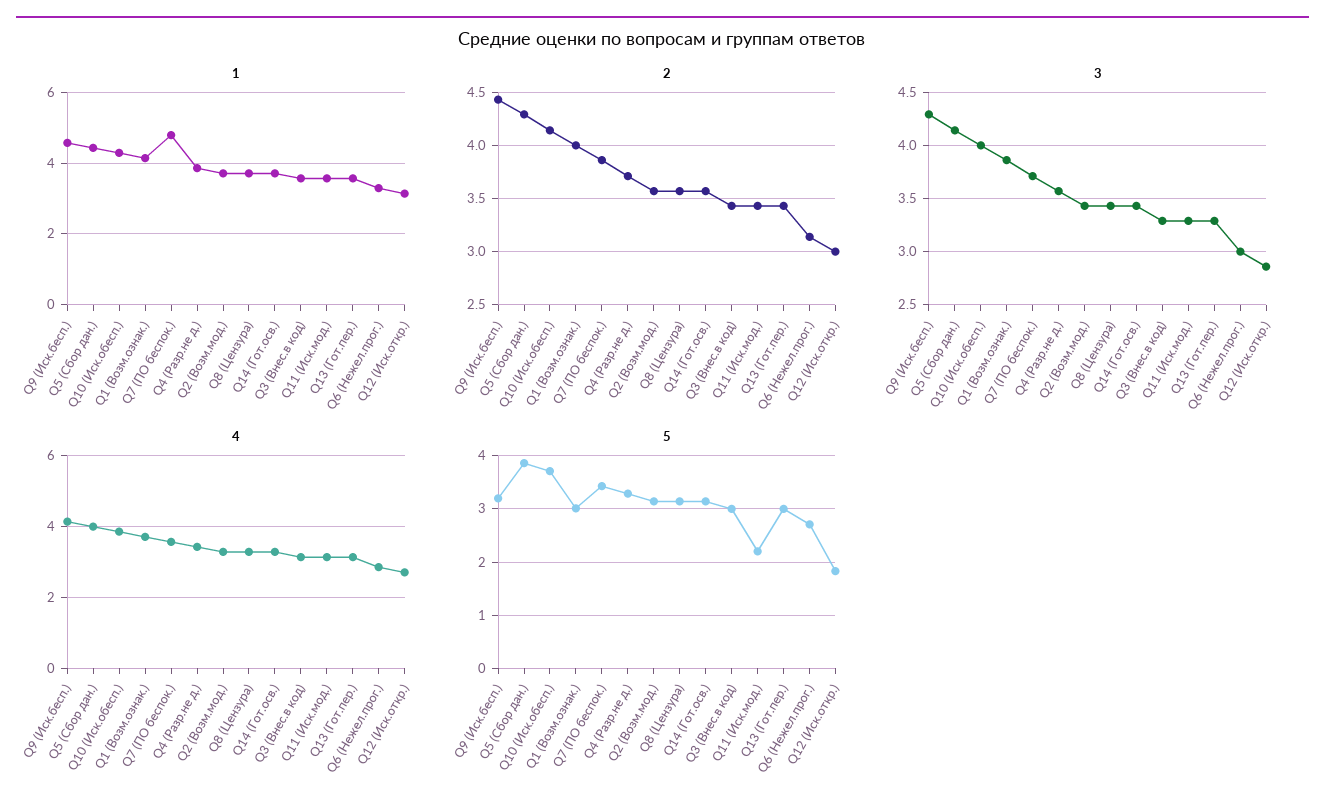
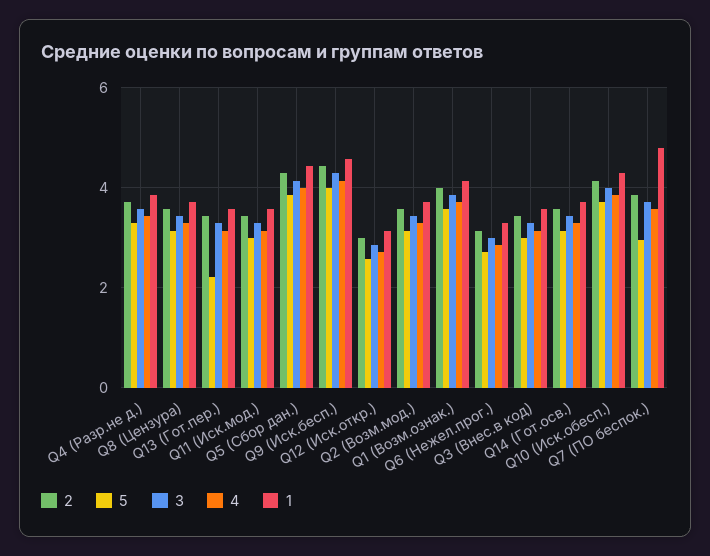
  {
    "1": {
      "Q9 (Иск.бесп.)": 4.6,
      "Q5 (Сбор дан.)": 4.4,
      "Q10 (Иск.обесп.)": 4.2,
      "Q1 (Возм.ознак.)": 4.2,
      "Q7 (ПО беспок.)": 4.8,
      "Q4 (Разр.не д.)": 3.8,
      "Q2 (Возм.мод.)": 3.8,
      "Q8 (Цензура)": 3.8,
      "Q14 (Гот.осв.)": 3.8,
      "Q3 (Внес.в код)": 3.6,
      "Q11 (Иск.мод.)": 3.6,
      "Q13 (Гот.пер.)": 3.6,
      "Q6 (Нежел.прог.)": 3.2,
      "Q12 (Иск.откр.)": 3.2
    },
    "2": {
      "Q9 (Иск.бесп.)": 4.4,
      "Q5 (Сбор дан.)": 4.3,
      "Q10 (Иск.обесп.)": 4.1,
      "Q1 (Возм.ознак.)": 4,
      "Q7 (ПО беспок.)": 3.9,
      "Q4 (Разр.не д.)": 3.7,
      "Q2 (Возм.мод.)": 3.6,
      "Q8 (Цензура)": 3.6,
      "Q14 (Гот.осв.)": 3.6,
      "Q3 (Внес.в код)": 3.4,
      "Q11 (Иск.мод.)": 3.4,
      "Q13 (Гот.пер.)": 3.4,
      "Q6 (Нежел.прог.)": 3.1,
      "Q12 (Иск.откр.)": 3
    },
    "3": {
      "Q9 (Иск.бесп.)": 4.3,
      "Q5 (Сбор дан.)": 4.1,
      "Q10 (Иск.обесп.)": 4,
      "Q1 (Возм.ознак.)": 3.9,
      "Q7 (ПО беспок.)": 3.7,
      "Q4 (Разр.не д.)": 3.6,
      "Q2 (Возм.мод.)": 3.4,
      "Q8 (Цензура)": 3.4,
      "Q14 (Гот.осв.)": 3.4,
      "Q3 (Внес.в код)": 3.3,
      "Q11 (Иск.мод.)": 3.3,
      "Q13 (Гот.пер.)": 3.3,
      "Q6 (Нежел.прог.)": 3,
      "Q12 (Иск.откр.)": 2.9
    },
    "4": {
      "Q9 (Иск.бесп.)": 4.2,
      "Q5 (Сбор дан.)": 4,
      "Q10 (Иск.обесп.)": 3.8,
      "Q1 (Возм.ознак.)": 3.8,
      "Q7 (ПО беспок.)": 3.6,
      "Q4 (Разр.не д.)": 3.4,
      "Q2 (Возм.мод.)": 3.2,
      "Q8 (Цензура)": 3.2,
      "Q14 (Гот.осв.)": 3.2,
      "Q3 (Внес.в код)": 3.2,
      "Q11 (Иск.мод.)": 3.2,
      "Q13 (Гот.пер.)": 3.2,
      "Q6 (Нежел.прог.)": 2.8,
      "Q12 (Иск.откр.)": 2.8
    },
    "5": {
-     "Q9 (Иск.бесп.)": 3.2,
+     "Q9 (Иск.бесп.)": 4,
      "Q5 (Сбор дан.)": 3.8,
      "Q10 (Иск.обесп.)": 3.8,
-     "Q1 (Возм.ознак.)": 3,
+     "Q1 (Возм.ознак.)": 3.6,
-     "Q7 (ПО беспок.)": 3.4,
+     "Q7 (ПО беспок.)": 3,
      "Q4 (Разр.не д.)": 3.2,
      "Q2 (Возм.мод.)": 3.2,
      "Q8 (Цензура)": 3.2,
      "Q14 (Гот.осв.)": 3.2,
      "Q3 (Внес.в код)": 3,
-     "Q11 (Иск.мод.)": 2.2,
+     "Q11 (Иск.мод.)": 3,
-     "Q13 (Гот.пер.)": 3,
+     "Q13 (Гот.пер.)": 2.2,
      "Q6 (Нежел.прог.)": 2.8,
-     "Q12 (Иск.откр.)": 1.8
+     "Q12 (Иск.откр.)": 2.6
    }
  }

